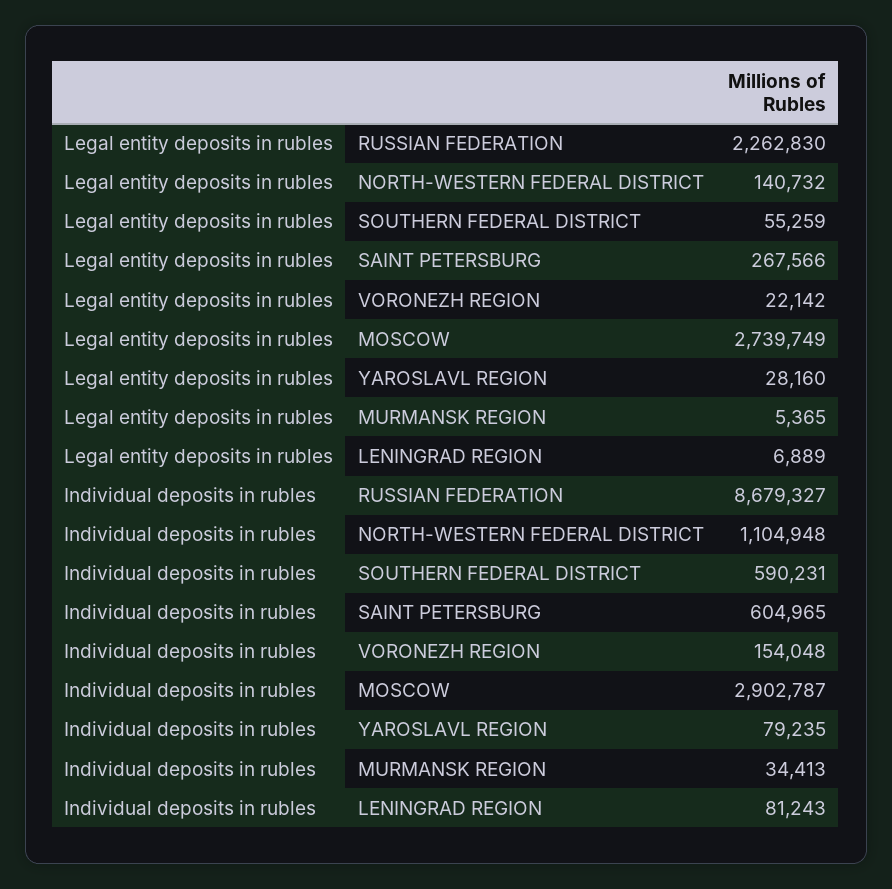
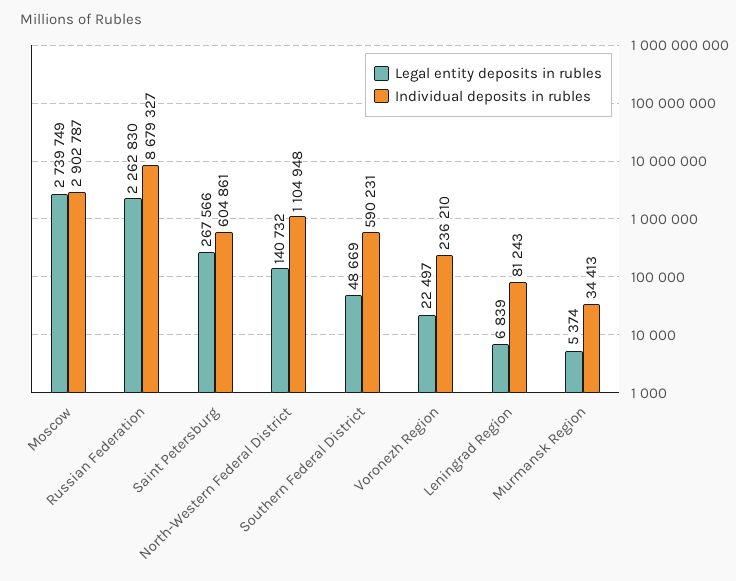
  {
    "Legal entity deposits in rubles": {
      "RUSSIAN FEDERATION": 2262830,
      "NORTH-WESTERN FEDERAL DISTRICT": 140732,
-     "SOUTHERN FEDERAL DISTRICT": 55259,
+     "SOUTHERN FEDERAL DISTRICT": 48669,
      "SAINT PETERSBURG": 267566,
-     "VORONEZH REGION": 22142,
+     "VORONEZH REGION": 22497,
      "MOSCOW": 2739749,
-     "YAROSLAVL REGION": 28160,
-     "MURMANSK REGION": 5365,
+     "MURMANSK REGION": 5374,
-     "LENINGRAD REGION": 6889
+     "LENINGRAD REGION": 6839
    },
    "Individual deposits in rubles": {
      "RUSSIAN FEDERATION": 8679327,
      "NORTH-WESTERN FEDERAL DISTRICT": 1104948,
      "SOUTHERN FEDERAL DISTRICT": 590231,
-     "SAINT PETERSBURG": 604965,
+     "SAINT PETERSBURG": 604861,
-     "VORONEZH REGION": 154048,
+     "VORONEZH REGION": 236210,
      "MOSCOW": 2902787,
-     "YAROSLAVL REGION": 79235,
      "MURMANSK REGION": 34413,
      "LENINGRAD REGION": 81243
    }
  }

